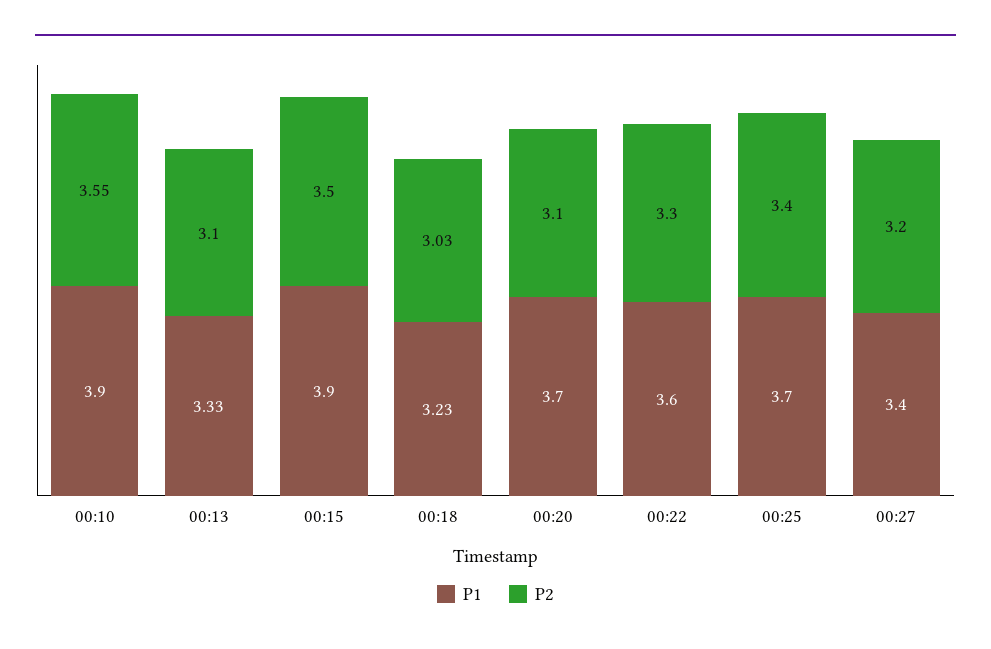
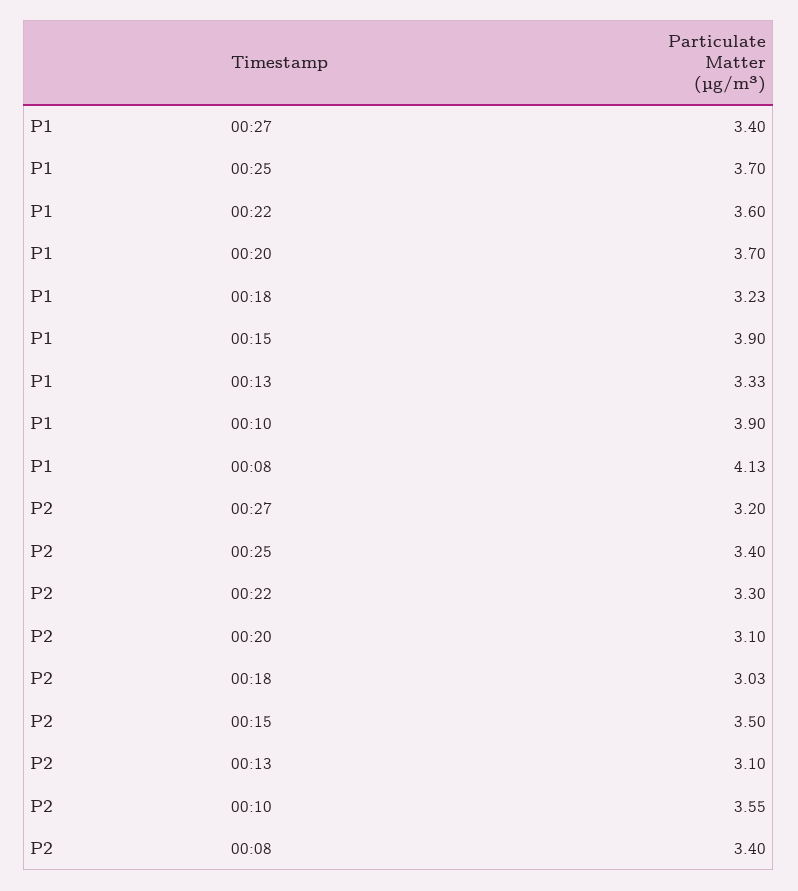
  {
    "P1": {
      "00:10": 3.9,
      "00:13": 3.33,
      "00:15": 3.9,
      "00:18": 3.23,
      "00:20": 3.7,
      "00:22": 3.6,
      "00:25": 3.7,
-     "00:27": 3.4
+     "00:27": 3.4,
+     "00:08": 4.13
    },
    "P2": {
      "00:10": 3.55,
      "00:13": 3.1,
      "00:15": 3.5,
      "00:18": 3.03,
      "00:20": 3.1,
      "00:22": 3.3,
      "00:25": 3.4,
-     "00:27": 3.2
+     "00:27": 3.2,
+     "00:08": 3.4
    }
  }

